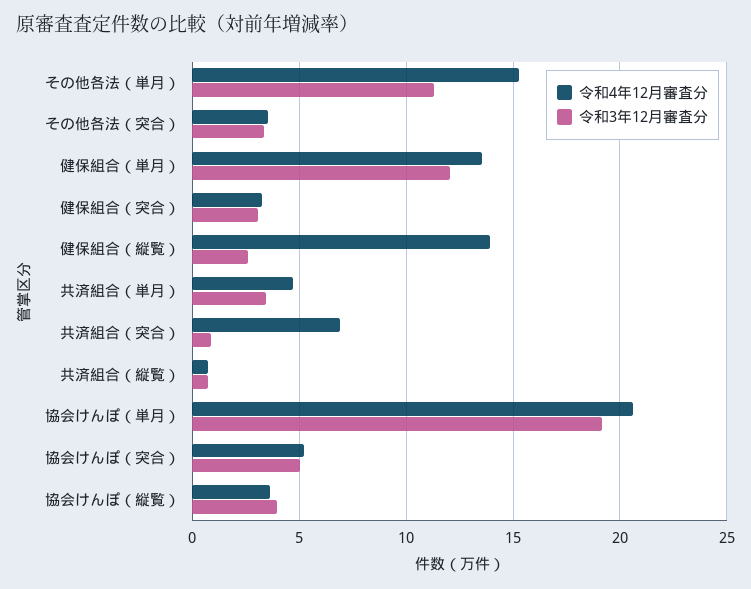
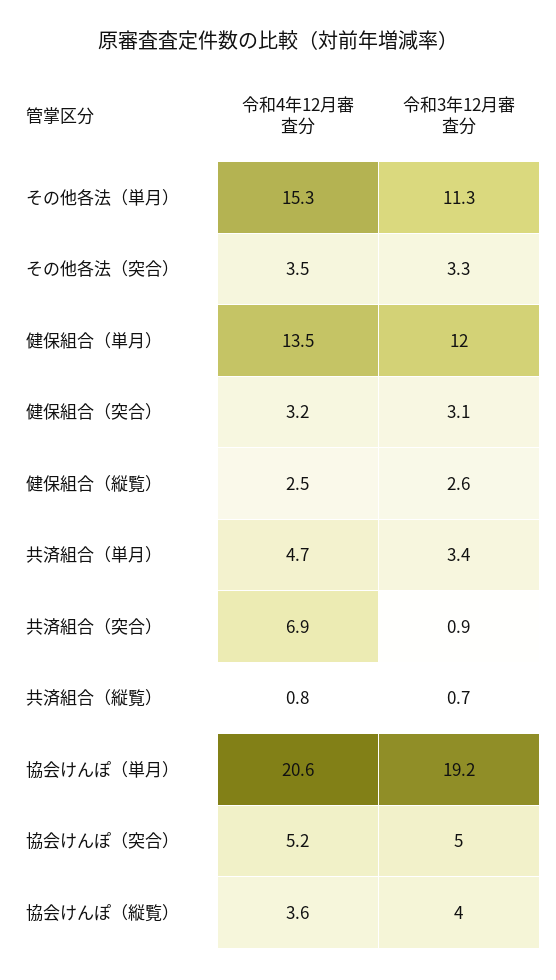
  {
    "令和4年12月審査分": {
      "その他各法（単月）": 15.3,
      "その他各法（突合）": 3.5,
      "健保組合（単月）": 13.5,
      "健保組合（突合）": 3.2,
-     "健保組合（縦覧）": 14,
+     "健保組合（縦覧）": 2.5,
      "共済組合（単月）": 4.7,
      "共済組合（突合）": 6.9,
      "共済組合（縦覧）": 0.8,
      "協会けんぽ（単月）": 20.6,
      "協会けんぽ（突合）": 5.2,
      "協会けんぽ（縦覧）": 3.6
    },
    "令和3年12月審査分": {
      "その他各法（単月）": 11.3,
      "その他各法（突合）": 3.3,
      "健保組合（単月）": 12,
      "健保組合（突合）": 3.1,
      "健保組合（縦覧）": 2.6,
      "共済組合（単月）": 3.4,
      "共済組合（突合）": 0.9,
      "共済組合（縦覧）": 0.7,
      "協会けんぽ（単月）": 19.2,
      "協会けんぽ（突合）": 5,
      "協会けんぽ（縦覧）": 4
    }
  }

